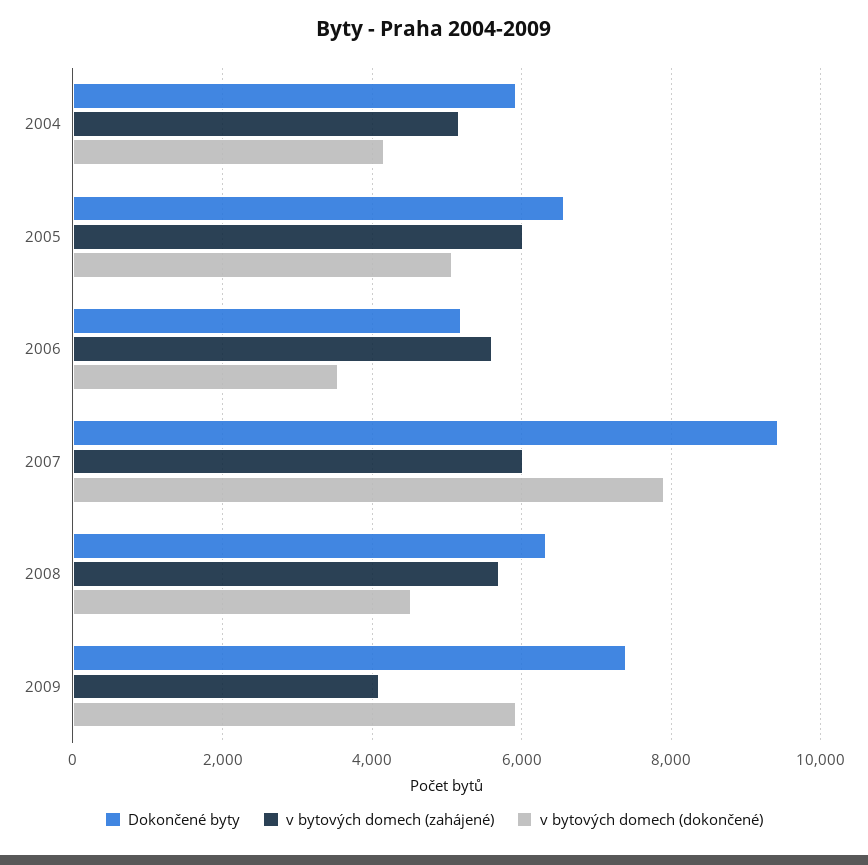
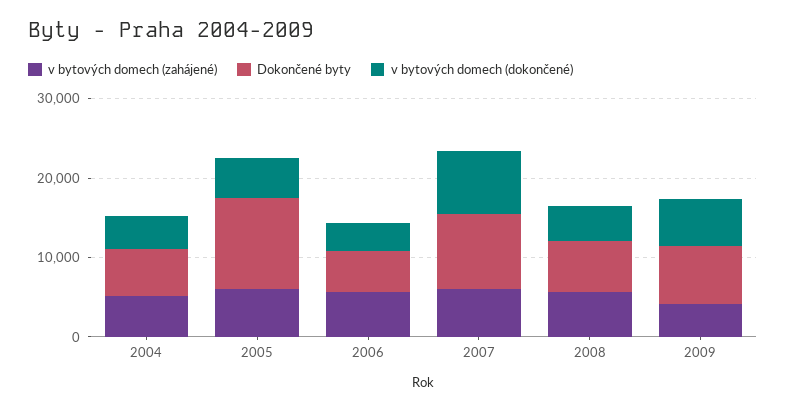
  {
    "Dokončené byty": {
      "2004": 6000,
-     "2005": 6600,
+     "2005": 12000,
      "2006": 5200,
      "2007": 9400,
      "2008": 6400,
      "2009": 7400
    },
    "v bytových domech (zahájené)": {
      "2004": 5200,
      "2005": 6000,
      "2006": 5600,
      "2007": 6000,
      "2008": 5600,
      "2009": 4000
    },
    "v bytových domech (dokončené)": {
      "2004": 4200,
      "2005": 5000,
      "2006": 3600,
      "2007": 8000,
      "2008": 4600,
      "2009": 6000
    }
  }

